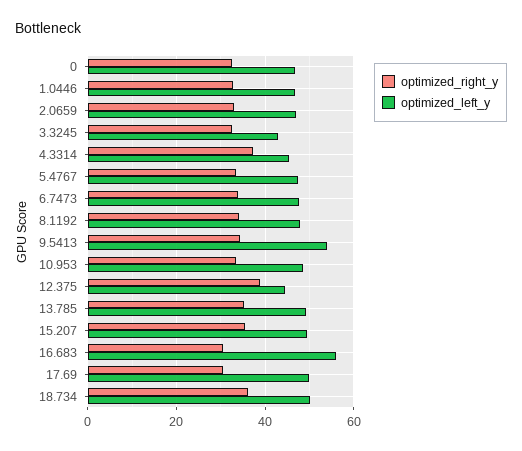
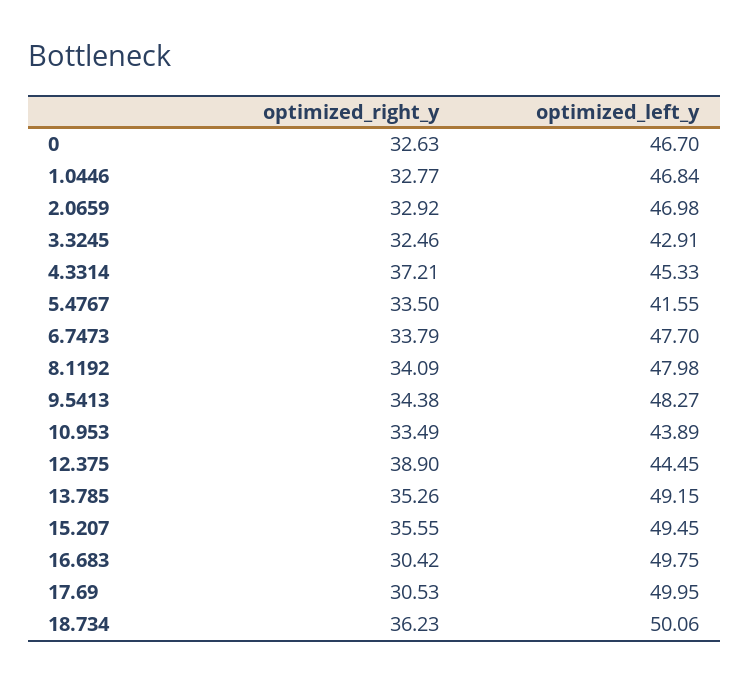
  {
    "optimized_right_y": {
      "0": 32.63,
      "1.0446": 32.77,
      "2.0659": 32.92,
      "3.3245": 32.46,
      "4.3314": 37.21,
      "5.4767": 33.5,
      "6.7473": 33.79,
      "8.1192": 34.09,
      "9.5413": 34.38,
      "10.953": 33.49,
      "12.375": 38.9,
      "13.785": 35.26,
      "15.207": 35.55,
      "16.683": 30.42,
      "17.69": 30.53,
      "18.734": 36.23
    },
    "optimized_left_y": {
      "0": 46.7,
      "1.0446": 46.84,
      "2.0659": 46.98,
      "3.3245": 42.91,
      "4.3314": 45.33,
-     "5.4767": 48,
+     "5.4767": 41.55,
      "6.7473": 47.7,
      "8.1192": 47.98,
-     "9.5413": 54,
+     "9.5413": 48.27,
-     "10.953": 48,
+     "10.953": 43.89,
      "12.375": 44.45,
      "13.785": 49.15,
      "15.207": 49.45,
-     "16.683": 56,
+     "16.683": 49.75,
      "17.69": 49.95,
      "18.734": 50.06
    }
  }

